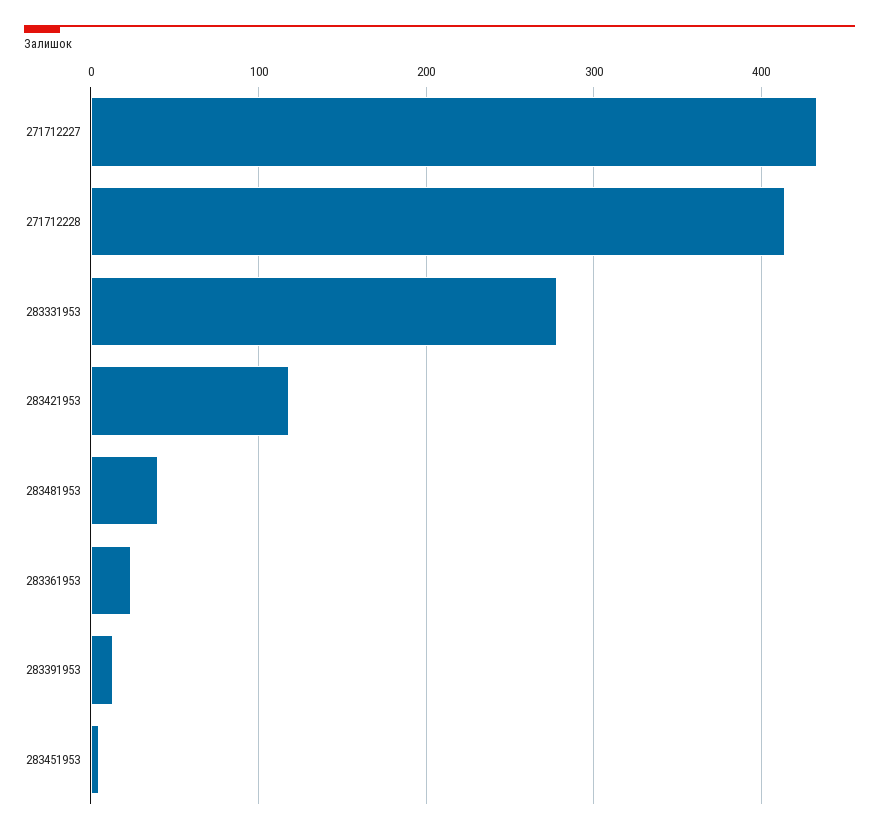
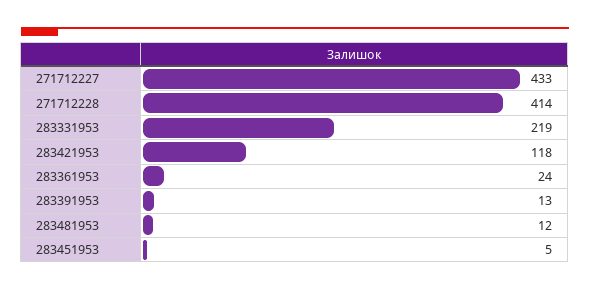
  {
    "271712227": 433,
    "271712228": 414,
-   "283331953": 280,
+   "283331953": 219,
    "283421953": 118,
-   "283481953": 40,
+   "283481953": 12,
    "283361953": 24,
    "283391953": 13,
    "283451953": 5
  }

